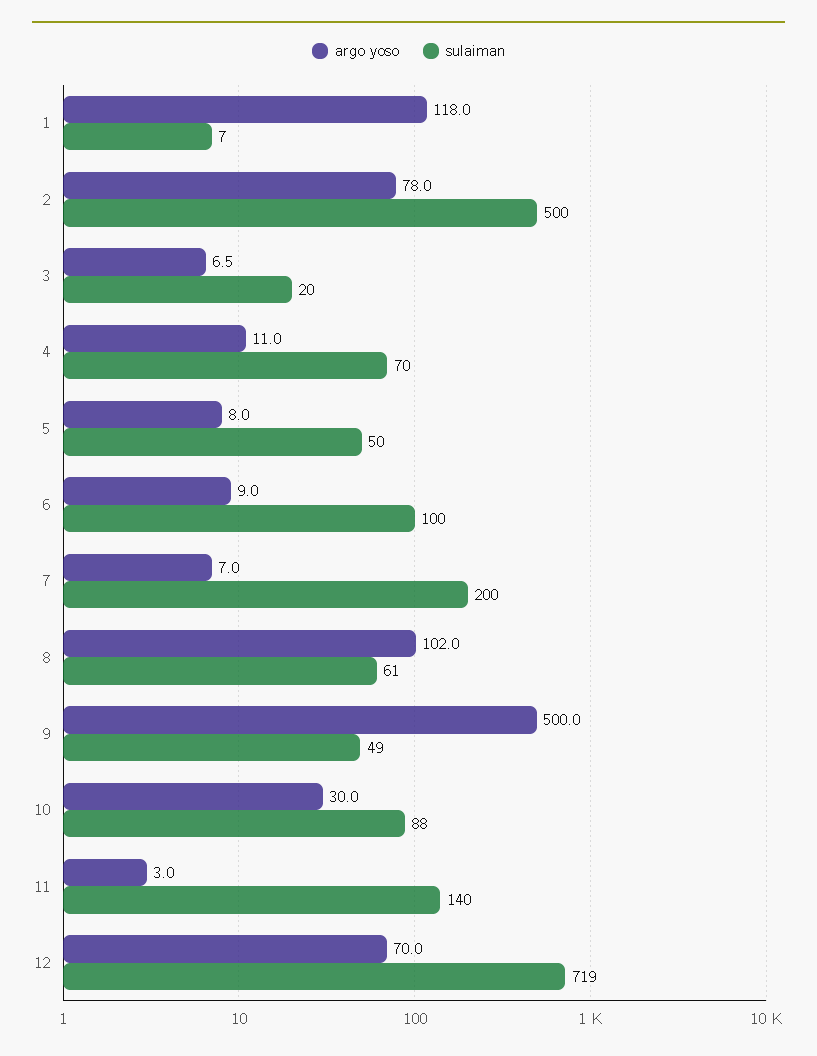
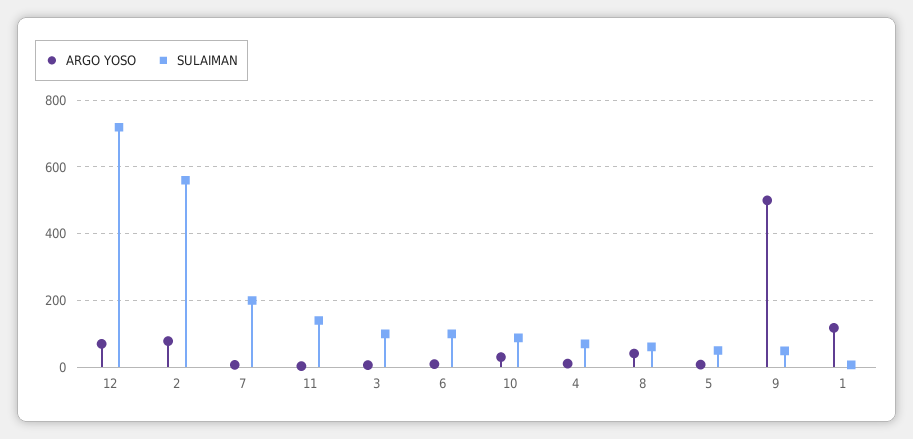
  {
    "argo yoso": {
      "1": 118,
      "2": 78,
      "3": 6.5,
      "4": 11,
      "5": 8,
      "6": 9,
      "7": 7,
-     "8": 102,
+     "8": 40,
      "9": 500,
      "10": 30,
      "11": 3,
      "12": 70
    },
    "sulaiman": {
      "1": 7,
-     "2": 500,
+     "2": 560,
-     "3": 20,
+     "3": 100,
      "4": 70,
      "5": 50,
      "6": 100,
      "7": 200,
      "8": 61,
      "9": 49,
      "10": 88,
      "11": 140,
      "12": 719
    }
  }

